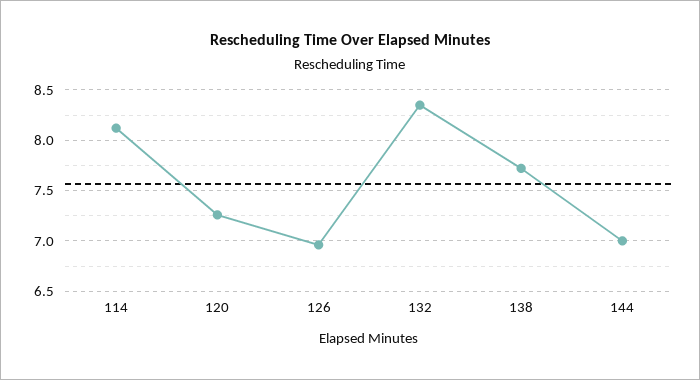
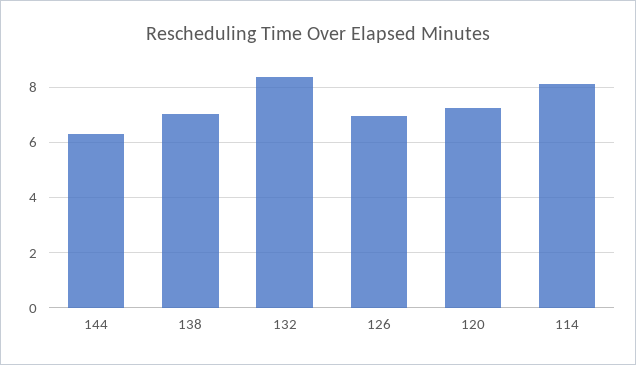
  {
    "114": 8.1,
    "120": 7.3,
    "126": 7,
    "132": 8.4,
-   "138": 7.7,
+   "138": 7,
-   "144": 7
+   "144": 6.25
  }

